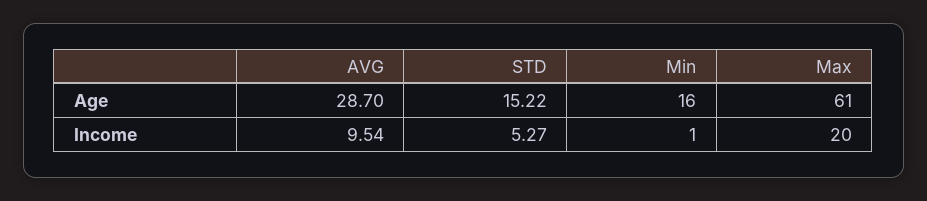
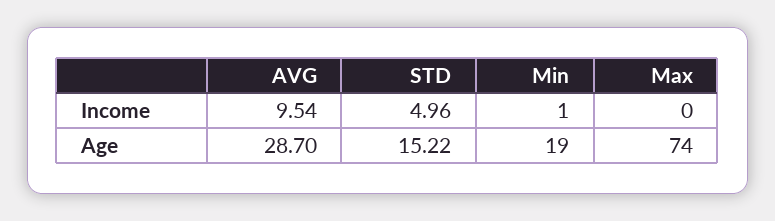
  {
    "AVG": {
      "Age": 28.7,
      "Income": 9.54
    },
    "STD": {
      "Age": 15.22,
-     "Income": 5.27
+     "Income": 4.96
    },
    "Min": {
-     "Age": 16,
+     "Age": 19,
      "Income": 1
    },
    "Max": {
-     "Age": 61,
+     "Age": 74,
-     "Income": 20
+     "Income": 0
    }
  }

